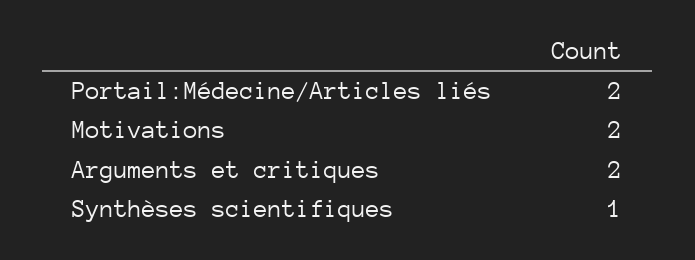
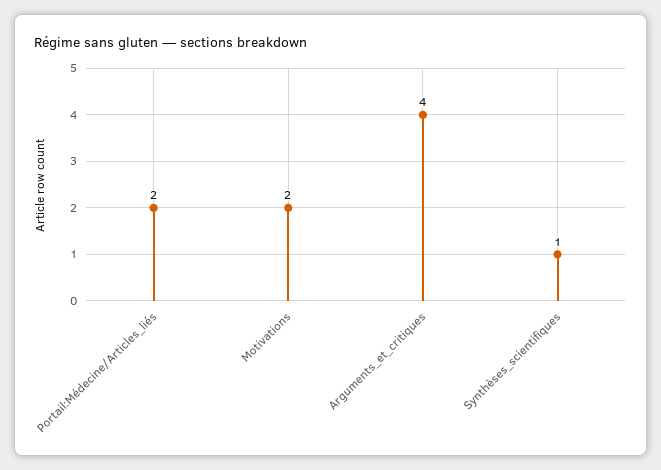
  {
    "Portail:Médecine/Articles liés": 2,
    "Motivations": 2,
-   "Arguments et critiques": 2,
+   "Arguments et critiques": 4,
    "Synthèses scientifiques": 1
  }

